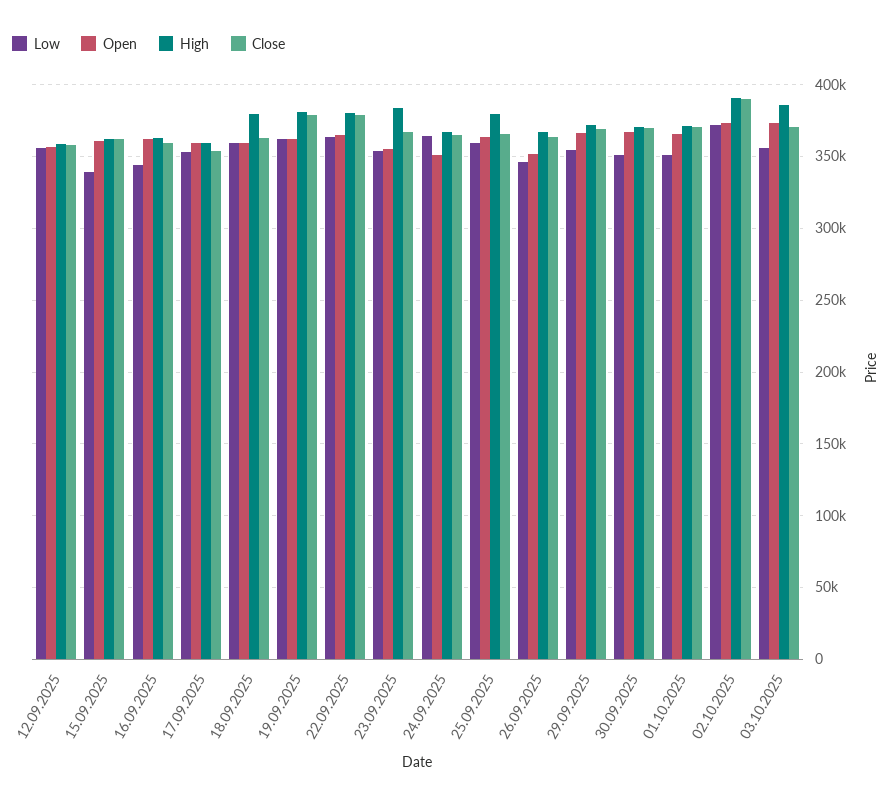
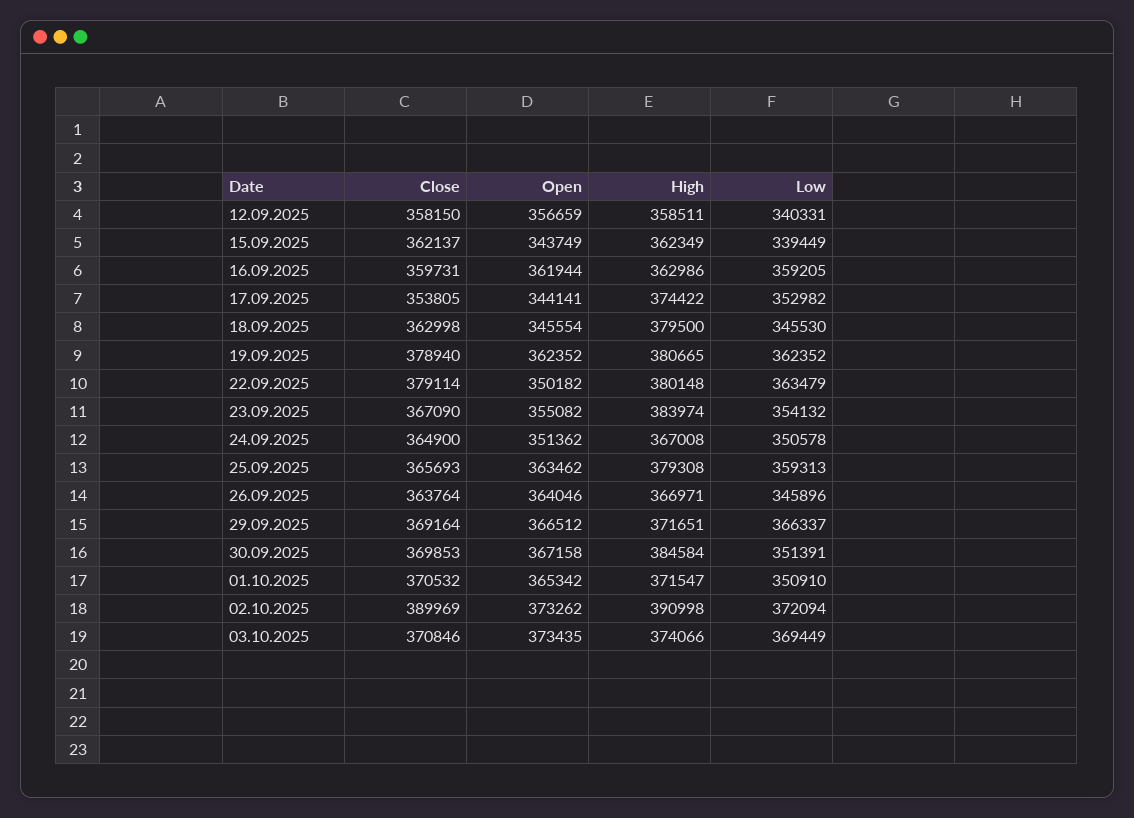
  {
    "Low": {
-     "12.09.2025": 355000,
+     "12.09.2025": 340331,
      "15.09.2025": 339449,
-     "16.09.2025": 345000,
+     "16.09.2025": 359205,
      "17.09.2025": 352982,
-     "18.09.2025": 360000,
+     "18.09.2025": 345530,
      "19.09.2025": 362352,
      "22.09.2025": 363479,
      "23.09.2025": 354132,
-     "24.09.2025": 365000,
+     "24.09.2025": 350578,
      "25.09.2025": 359313,
      "26.09.2025": 345896,
-     "29.09.2025": 355000,
+     "29.09.2025": 366337,
      "30.09.2025": 351391,
      "01.10.2025": 350910,
      "02.10.2025": 372094,
-     "03.10.2025": 355000
+     "03.10.2025": 369449
    },
    "Open": {
      "12.09.2025": 356659,
-     "15.09.2025": 360000,
+     "15.09.2025": 343749,
      "16.09.2025": 361944,
-     "17.09.2025": 360000,
+     "17.09.2025": 344141,
-     "18.09.2025": 360000,
+     "18.09.2025": 345554,
      "19.09.2025": 362352,
-     "22.09.2025": 365000,
+     "22.09.2025": 350182,
      "23.09.2025": 355082,
      "24.09.2025": 351362,
      "25.09.2025": 363462,
-     "26.09.2025": 350000,
+     "26.09.2025": 364046,
      "29.09.2025": 366512,
      "30.09.2025": 367158,
      "01.10.2025": 365342,
      "02.10.2025": 373262,
      "03.10.2025": 373435
    },
    "High": {
      "12.09.2025": 358511,
      "15.09.2025": 362349,
      "16.09.2025": 362986,
-     "17.09.2025": 360000,
+     "17.09.2025": 374422,
      "18.09.2025": 379500,
      "19.09.2025": 380665,
      "22.09.2025": 380148,
      "23.09.2025": 383974,
      "24.09.2025": 367008,
      "25.09.2025": 379308,
      "26.09.2025": 366971,
      "29.09.2025": 371651,
-     "30.09.2025": 370000,
+     "30.09.2025": 384584,
      "01.10.2025": 371547,
      "02.10.2025": 390998,
-     "03.10.2025": 385000
+     "03.10.2025": 374066
    },
    "Close": {
      "12.09.2025": 358150,
      "15.09.2025": 362137,
      "16.09.2025": 359731,
      "17.09.2025": 353805,
      "18.09.2025": 362998,
      "19.09.2025": 378940,
      "22.09.2025": 379114,
      "23.09.2025": 367090,
      "24.09.2025": 364900,
      "25.09.2025": 365693,
      "26.09.2025": 363764,
      "29.09.2025": 369164,
      "30.09.2025": 369853,
      "01.10.2025": 370532,
      "02.10.2025": 389969,
      "03.10.2025": 370846
    }
  }

